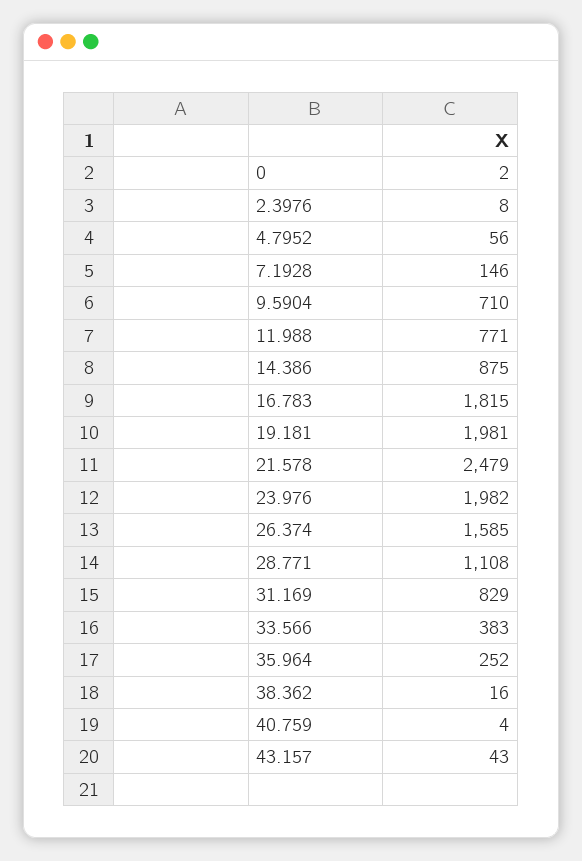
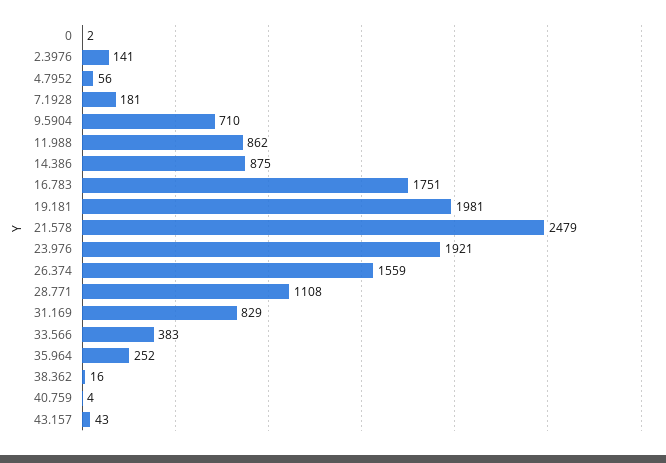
  {
    "0": 2,
-   "2.3976": 8,
+   "2.3976": 141,
    "4.7952": 56,
-   "7.1928": 146,
+   "7.1928": 181,
    "9.5904": 710,
-   "11.988": 771,
+   "11.988": 862,
    "14.386": 875,
-   "16.783": 1815,
+   "16.783": 1751,
    "19.181": 1981,
    "21.578": 2479,
-   "23.976": 1982,
+   "23.976": 1921,
-   "26.374": 1585,
+   "26.374": 1559,
    "28.771": 1108,
    "31.169": 829,
    "33.566": 383,
    "35.964": 252,
    "38.362": 16,
    "40.759": 4,
    "43.157": 43
  }

